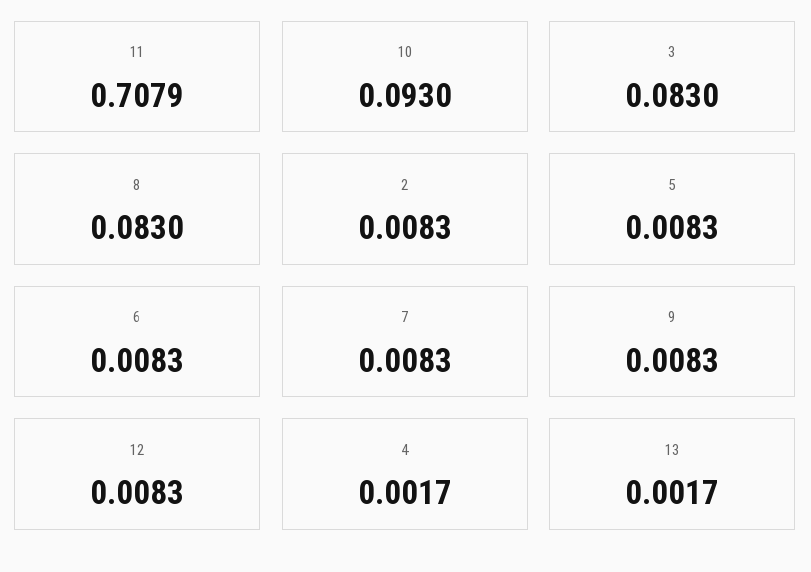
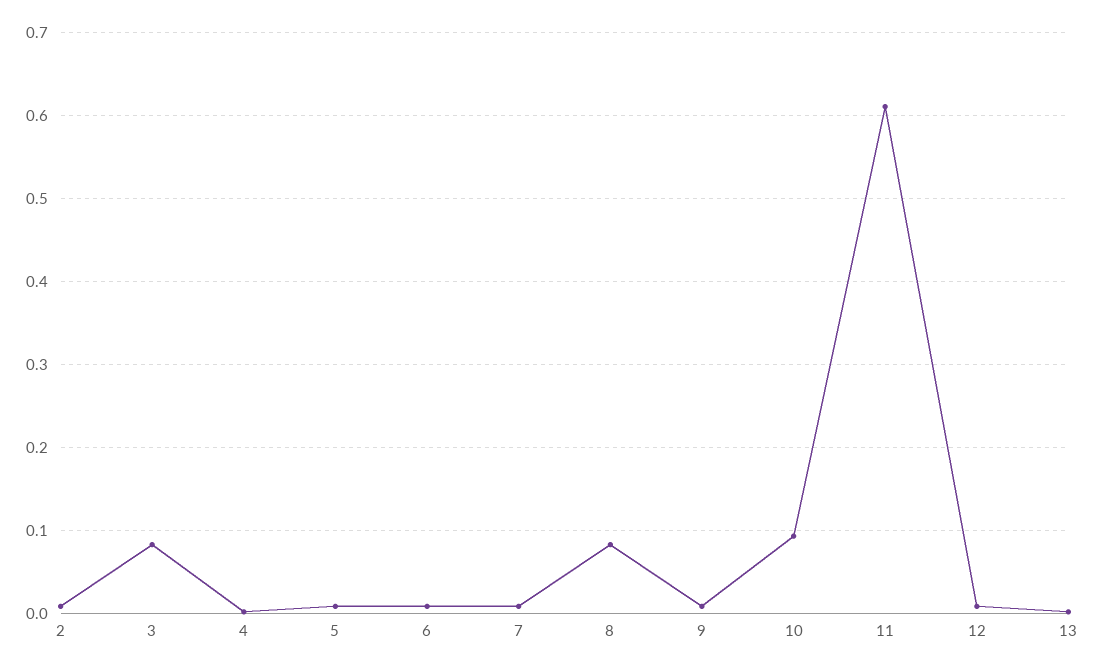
  {
-   "11": 0.7079,
+   "11": 0.61,
    "10": 0.093,
    "3": 0.083,
    "8": 0.083,
    "2": 0.0083,
    "5": 0.0083,
    "6": 0.0083,
    "7": 0.0083,
    "9": 0.0083,
    "12": 0.0083,
    "4": 0.0017,
    "13": 0.0017
  }

